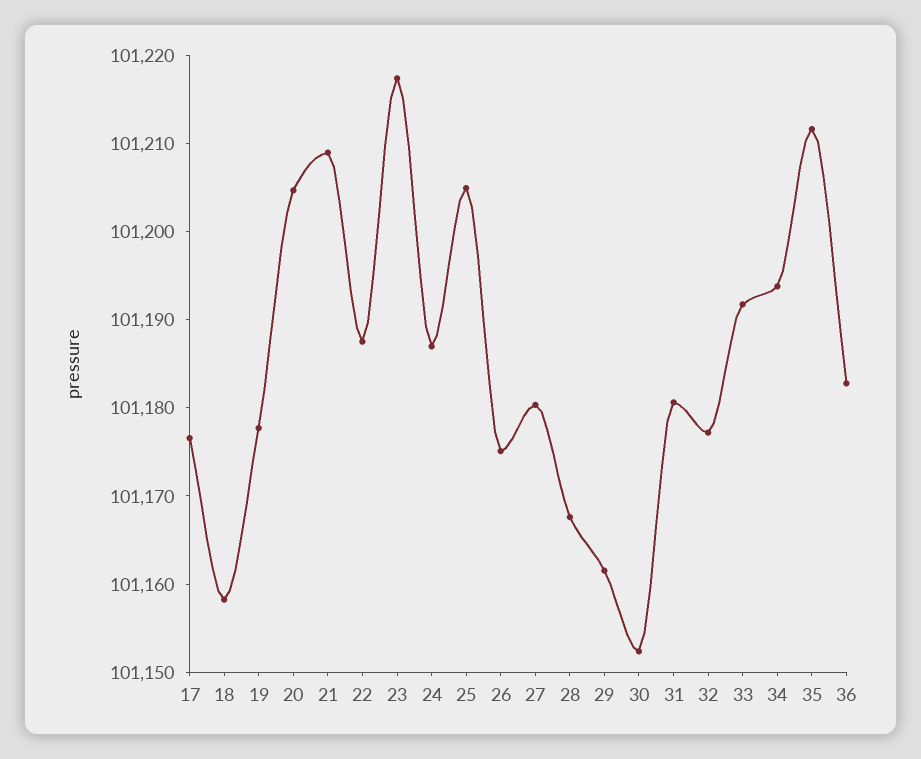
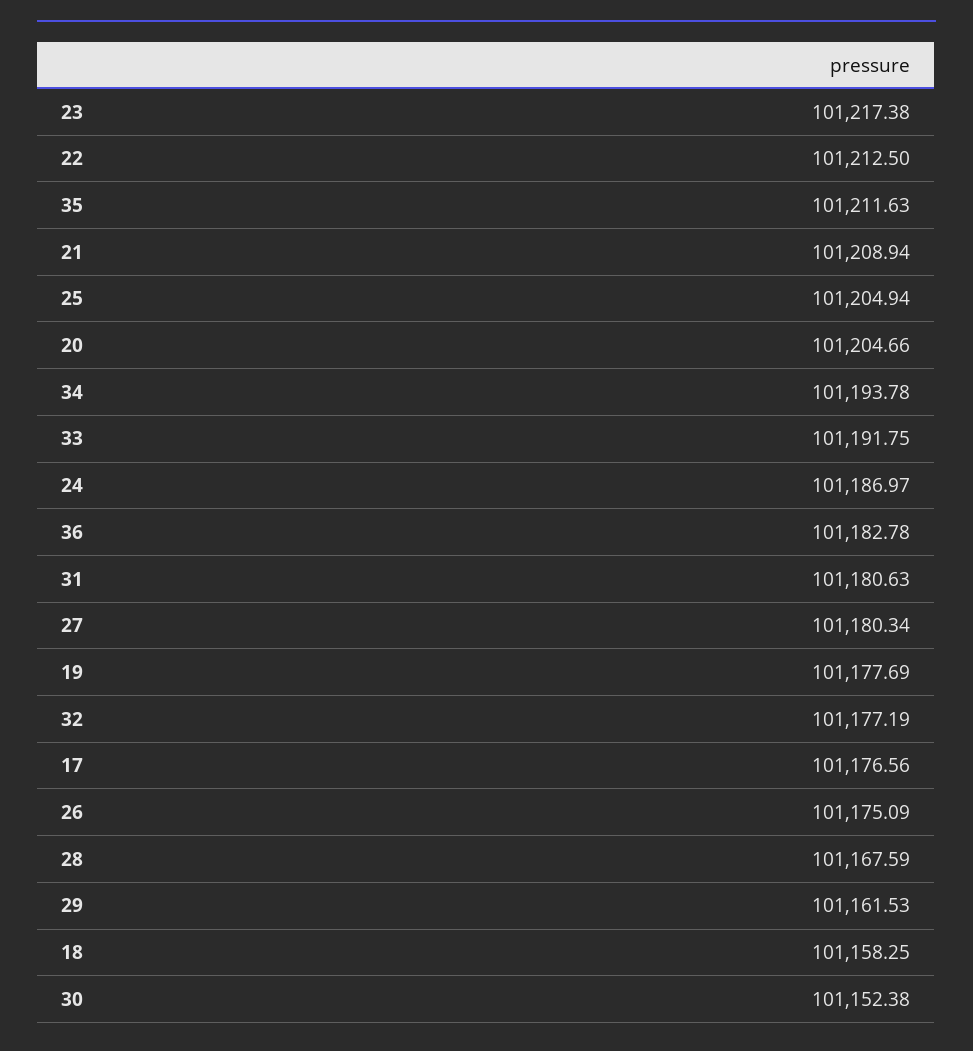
  {
    "17": 101176.56,
    "18": 101158.25,
    "19": 101177.69,
    "20": 101204.66,
    "21": 101208.94,
-   "22": 101188,
+   "22": 101212.5,
    "23": 101217.38,
    "24": 101186.97,
    "25": 101204.94,
    "26": 101175.09,
    "27": 101180.34,
    "28": 101167.59,
    "29": 101161.53,
    "30": 101152.38,
    "31": 101180.63,
    "32": 101177.19,
    "33": 101191.75,
    "34": 101193.78,
    "35": 101211.63,
    "36": 101182.78
  }

